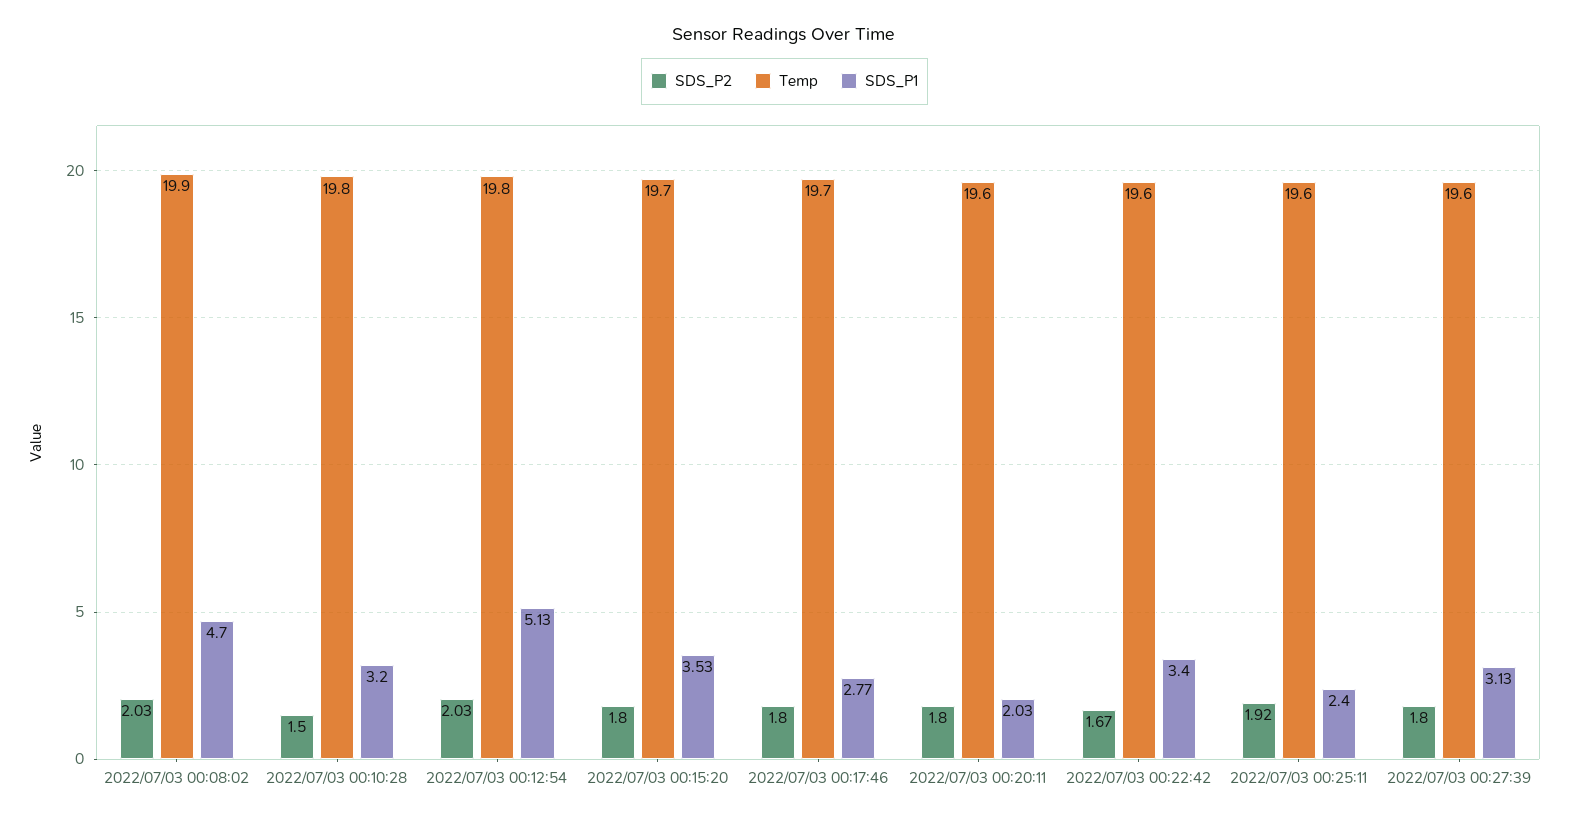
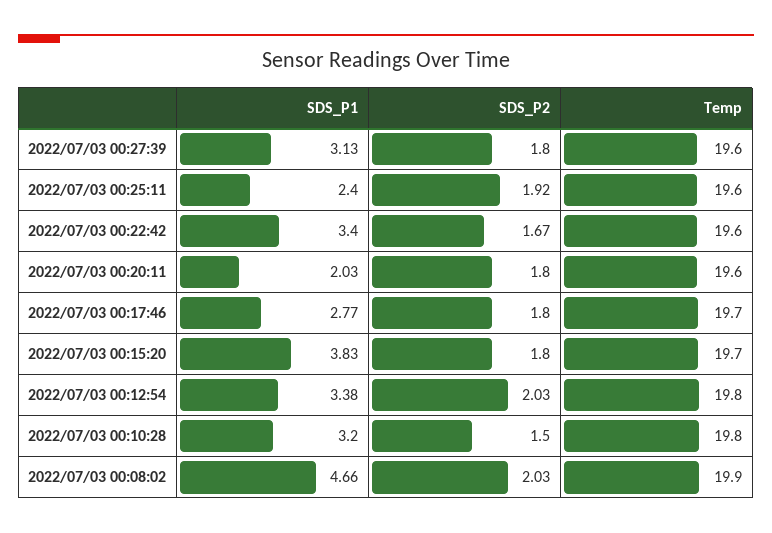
  {
    "SDS_P2": {
      "2022/07/03 00:08:02": 2.03,
      "2022/07/03 00:10:28": 1.5,
      "2022/07/03 00:12:54": 2.03,
      "2022/07/03 00:15:20": 1.8,
      "2022/07/03 00:17:46": 1.8,
      "2022/07/03 00:20:11": 1.8,
      "2022/07/03 00:22:42": 1.67,
      "2022/07/03 00:25:11": 1.92,
      "2022/07/03 00:27:39": 1.8
    },
    "Temp": {
      "2022/07/03 00:08:02": 19.9,
      "2022/07/03 00:10:28": 19.8,
      "2022/07/03 00:12:54": 19.8,
      "2022/07/03 00:15:20": 19.7,
      "2022/07/03 00:17:46": 19.7,
      "2022/07/03 00:20:11": 19.6,
      "2022/07/03 00:22:42": 19.6,
      "2022/07/03 00:25:11": 19.6,
      "2022/07/03 00:27:39": 19.6
    },
    "SDS_P1": {
-     "2022/07/03 00:08:02": 4.7,
+     "2022/07/03 00:08:02": 4.66,
      "2022/07/03 00:10:28": 3.2,
-     "2022/07/03 00:12:54": 5.13,
+     "2022/07/03 00:12:54": 3.38,
-     "2022/07/03 00:15:20": 3.53,
+     "2022/07/03 00:15:20": 3.83,
      "2022/07/03 00:17:46": 2.77,
      "2022/07/03 00:20:11": 2.03,
      "2022/07/03 00:22:42": 3.4,
      "2022/07/03 00:25:11": 2.4,
      "2022/07/03 00:27:39": 3.13
    }
  }

